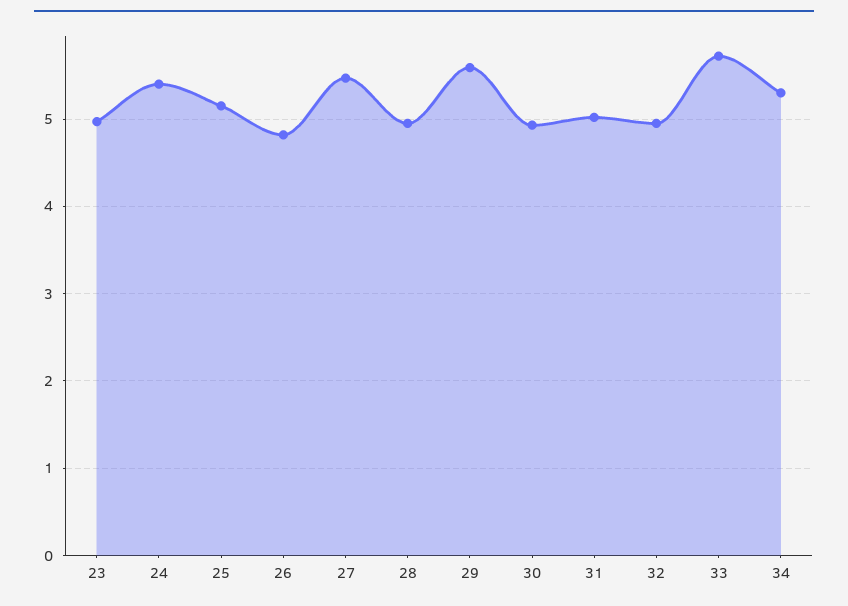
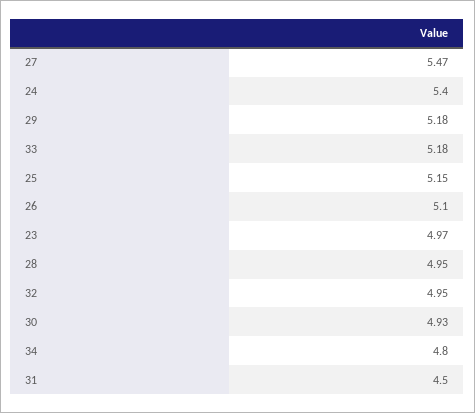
  {
    "23": 4.97,
    "24": 5.4,
    "25": 5.15,
-   "26": 4.8,
+   "26": 5.1,
    "27": 5.47,
    "28": 4.95,
-   "29": 5.6,
+   "29": 5.18,
    "30": 4.93,
-   "31": 5,
+   "31": 4.5,
    "32": 4.95,
-   "33": 5.7,
+   "33": 5.18,
-   "34": 5.3
+   "34": 4.8
  }

